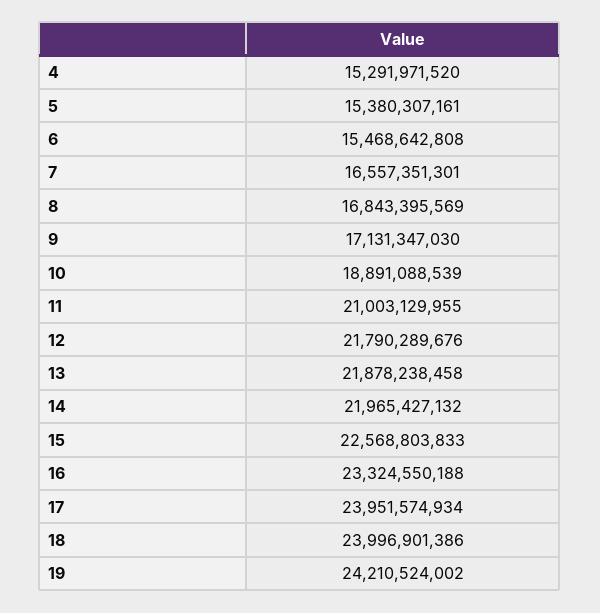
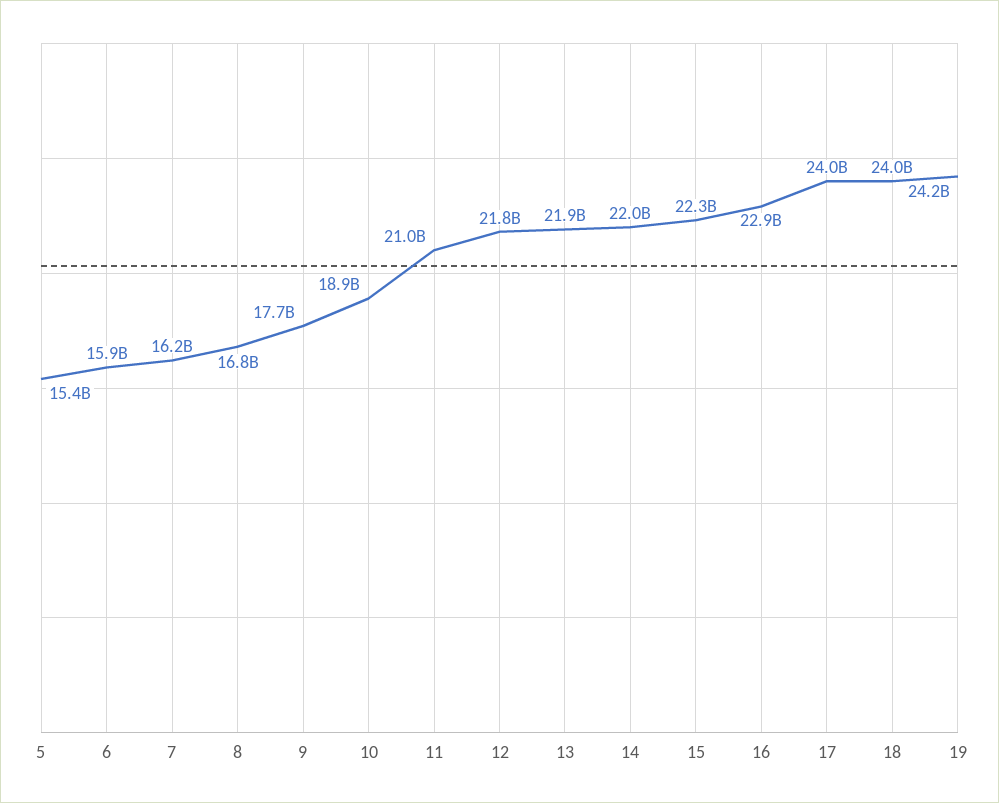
  {
-   "4": 15291971520,
    "5": 15380307161,
-   "6": 15468642808,
+   "6": 15900000000,
-   "7": 16557351301,
+   "7": 16200000000,
    "8": 16843395569,
-   "9": 17131347030,
+   "9": 17700000000,
    "10": 18891088539,
    "11": 21003129955,
    "12": 21790289676,
    "13": 21878238458,
    "14": 21965427132,
-   "15": 22568803833,
+   "15": 22300000000,
-   "16": 23324550188,
+   "16": 22900000000,
    "17": 23951574934,
    "18": 23996901386,
    "19": 24210524002
  }

